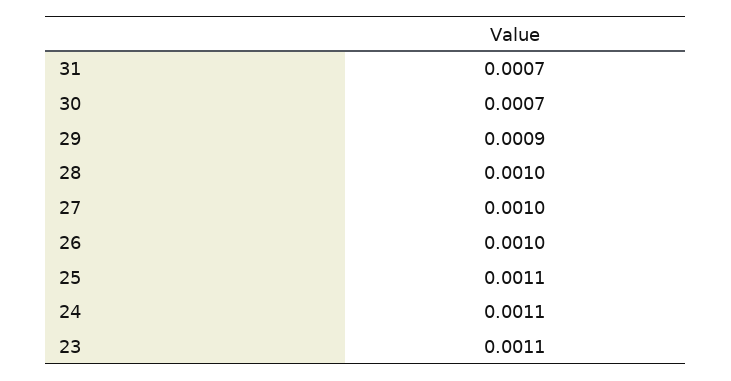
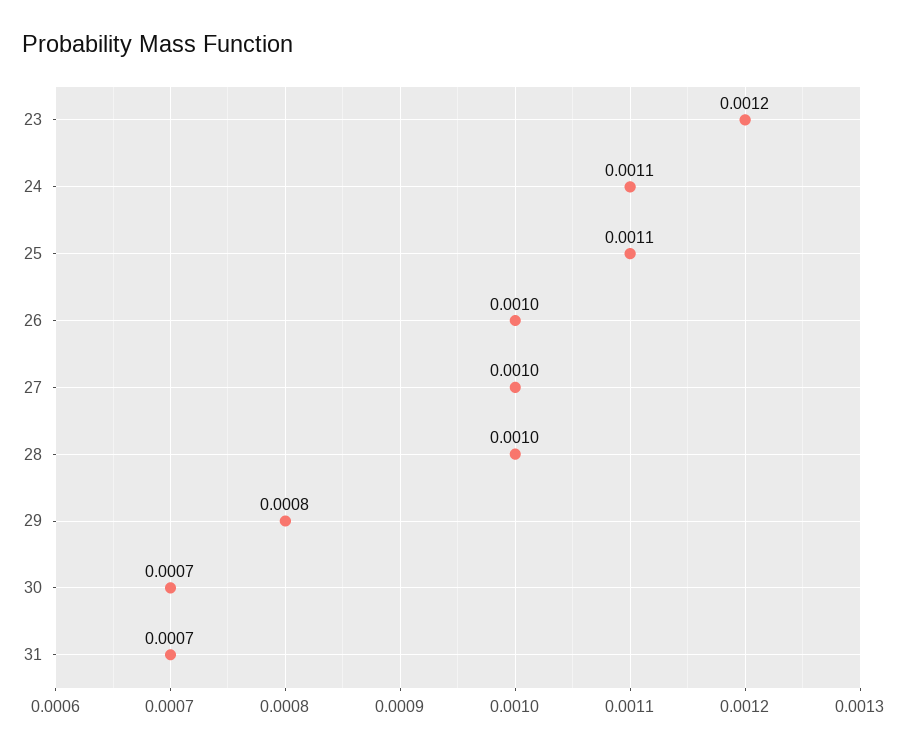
  {
    "31": 0.0007,
    "30": 0.0007,
-   "29": 0.0009,
+   "29": 0.0008,
    "28": 0.001,
    "27": 0.001,
    "26": 0.001,
    "25": 0.0011,
    "24": 0.0011,
-   "23": 0.0011
+   "23": 0.0012
  }

